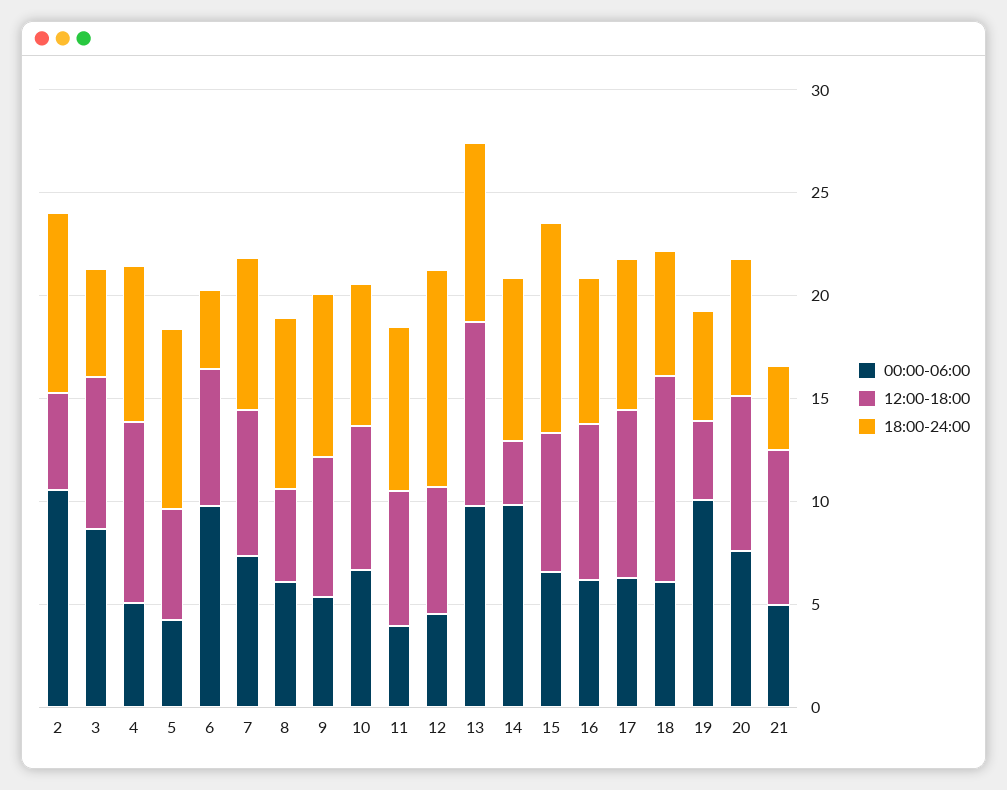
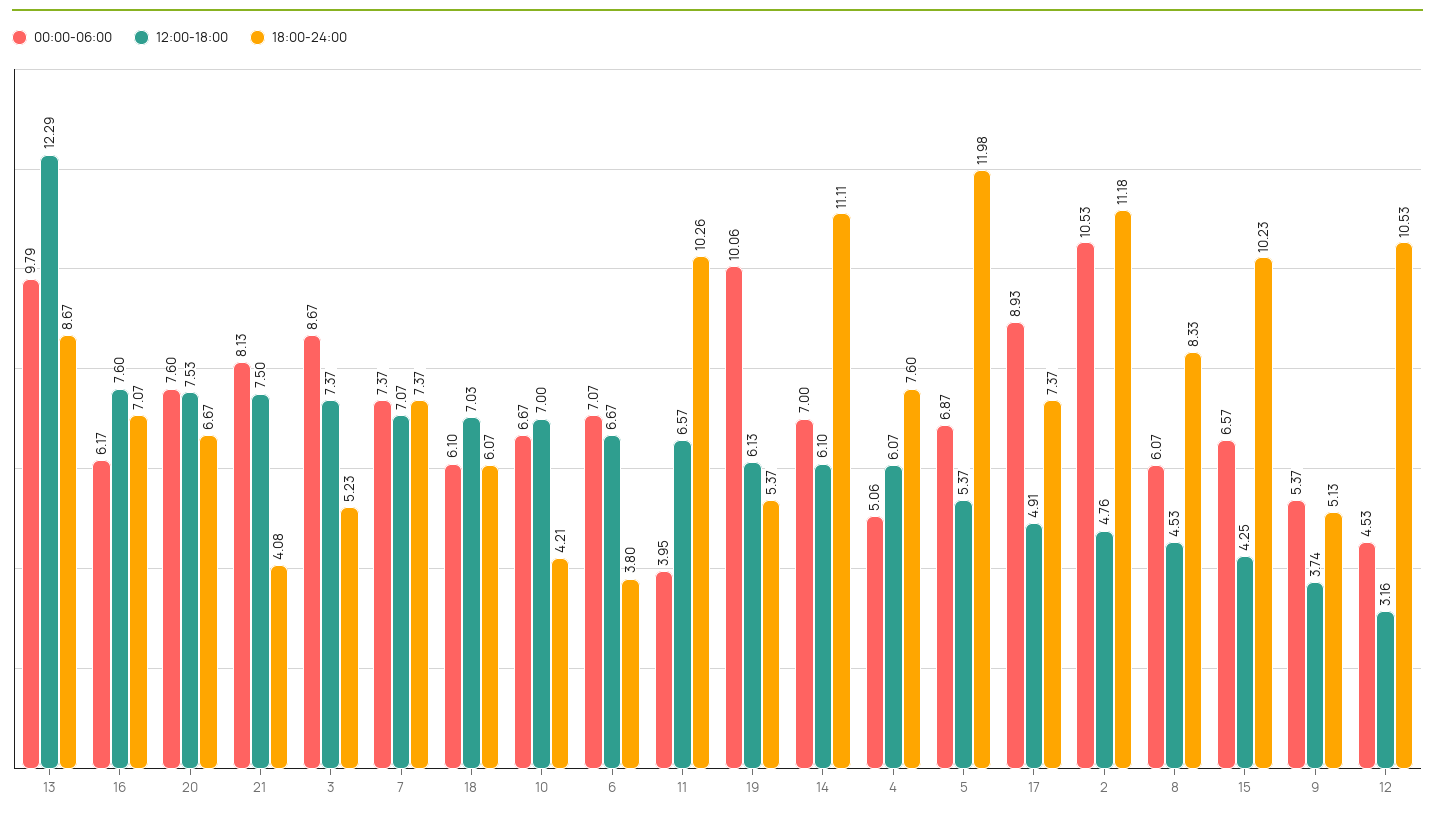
  {
    "00:00-06:00": {
      "2": 10.53,
      "3": 8.67,
      "4": 5.06,
-     "5": 4,
+     "5": 6.87,
-     "6": 10,
+     "6": 7.07,
      "7": 7.37,
      "8": 6.07,
      "9": 5.37,
      "10": 6.67,
      "11": 3.95,
      "12": 4.53,
      "13": 9.79,
-     "14": 10,
+     "14": 7,
      "15": 6.57,
      "16": 6.17,
-     "17": 6,
+     "17": 8.93,
      "18": 6.1,
      "19": 10.06,
      "20": 7.6,
-     "21": 5
+     "21": 8.13
    },
    "12:00-18:00": {
      "2": 4.76,
      "3": 7.37,
-     "4": 9,
+     "4": 6.07,
      "5": 5.37,
      "6": 6.67,
      "7": 7.07,
      "8": 4.53,
-     "9": 7,
+     "9": 3.74,
      "10": 7,
      "11": 6.57,
-     "12": 6,
+     "12": 3.16,
-     "13": 9,
+     "13": 12.29,
-     "14": 3,
+     "14": 6.1,
-     "15": 7,
+     "15": 4.25,
      "16": 7.6,
-     "17": 8,
+     "17": 4.91,
-     "18": 10,
+     "18": 7.03,
-     "19": 4,
+     "19": 6.13,
      "20": 7.53,
      "21": 7.5
    },
    "18:00-24:00": {
-     "2": 9,
+     "2": 11.18,
      "3": 5.23,
      "4": 7.6,
-     "5": 9,
+     "5": 11.98,
      "6": 3.8,
      "7": 7.37,
      "8": 8.33,
-     "9": 8,
+     "9": 5.13,
-     "10": 7,
+     "10": 4.21,
-     "11": 8,
+     "11": 10.26,
      "12": 10.53,
      "13": 8.67,
-     "14": 8,
+     "14": 11.11,
      "15": 10.23,
      "16": 7.07,
      "17": 7.37,
      "18": 6.07,
      "19": 5.37,
      "20": 6.67,
      "21": 4.08
    }
  }

